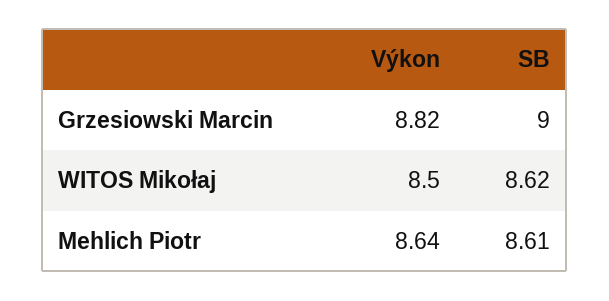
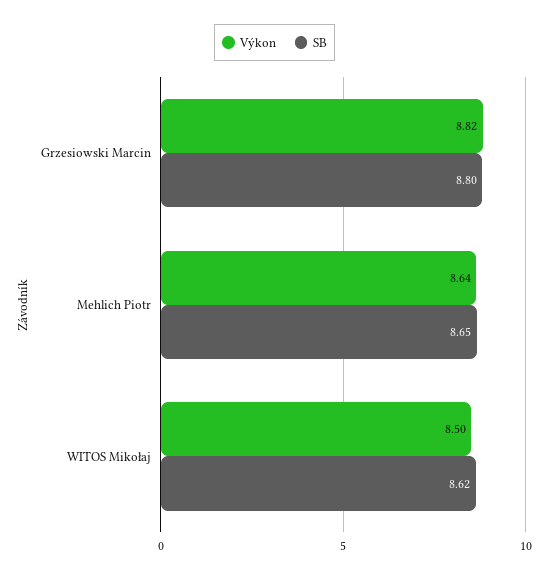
  {
    "Výkon": {
      "Grzesiowski Marcin": 8.82,
      "WITOS Mikołaj": 8.5,
      "Mehlich Piotr": 8.64
    },
    "SB": {
-     "Grzesiowski Marcin": 9,
+     "Grzesiowski Marcin": 8.8,
      "WITOS Mikołaj": 8.62,
-     "Mehlich Piotr": 8.61
+     "Mehlich Piotr": 8.65
    }
  }

